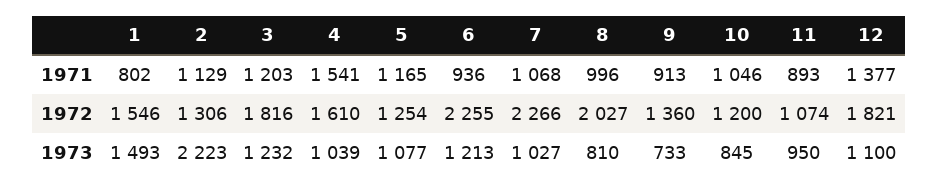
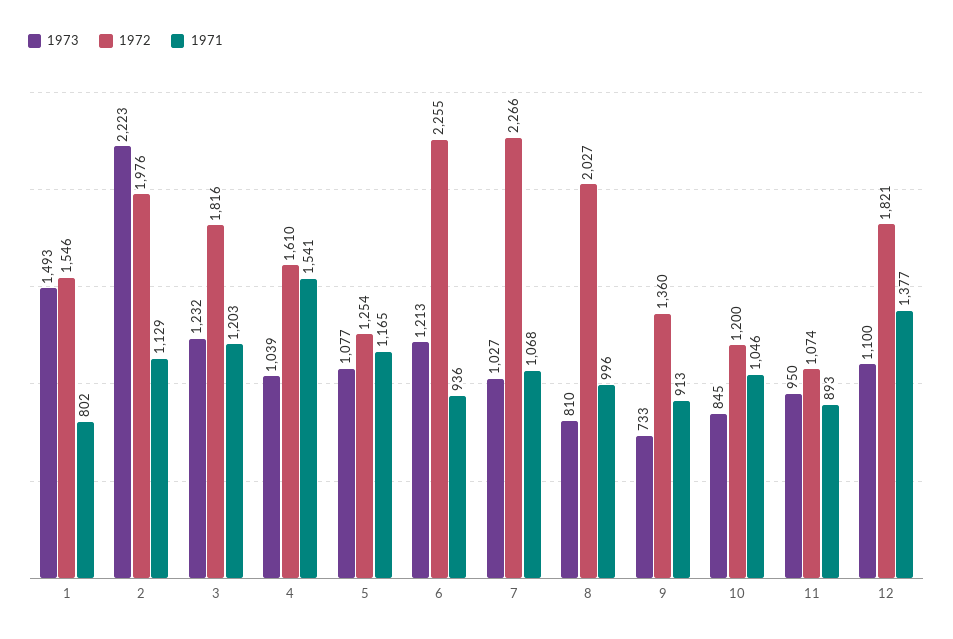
  {
    "1971": {
      "1": 802,
      "2": 1129,
      "3": 1203,
      "4": 1541,
      "5": 1165,
      "6": 936,
      "7": 1068,
      "8": 996,
      "9": 913,
      "10": 1046,
      "11": 893,
      "12": 1377
    },
    "1972": {
      "1": 1546,
-     "2": 1306,
+     "2": 1976,
      "3": 1816,
      "4": 1610,
      "5": 1254,
      "6": 2255,
      "7": 2266,
      "8": 2027,
      "9": 1360,
      "10": 1200,
      "11": 1074,
      "12": 1821
    },
    "1973": {
      "1": 1493,
      "2": 2223,
      "3": 1232,
      "4": 1039,
      "5": 1077,
      "6": 1213,
      "7": 1027,
      "8": 810,
      "9": 733,
      "10": 845,
      "11": 950,
      "12": 1100
    }
  }

